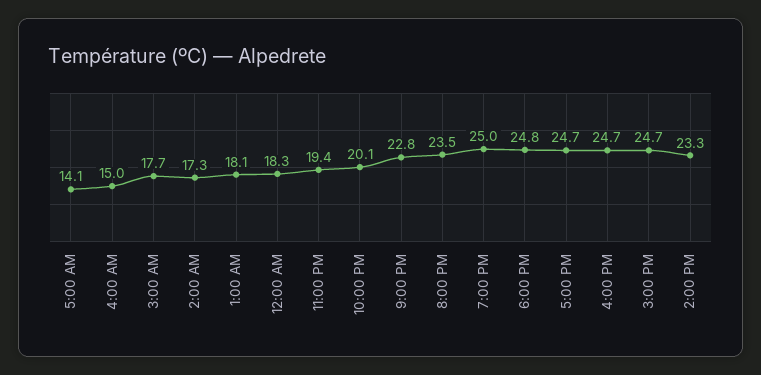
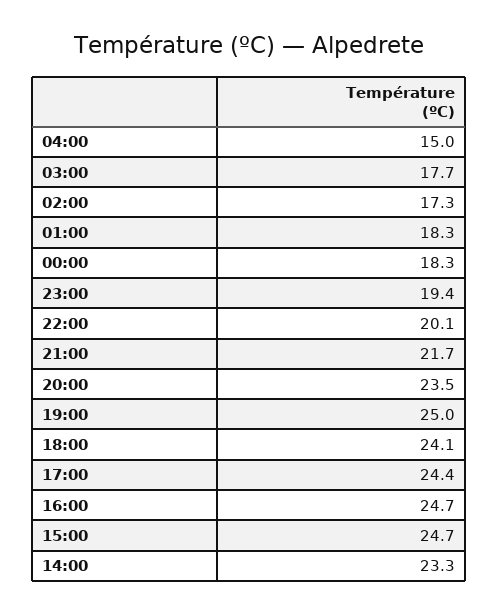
  {
-   "5:00 AM": 14.1,
    "4:00 AM": 15,
    "3:00 AM": 17.7,
    "2:00 AM": 17.3,
-   "1:00 AM": 18.1,
+   "1:00 AM": 18.3,
    "12:00 AM": 18.3,
    "11:00 PM": 19.4,
    "10:00 PM": 20.1,
-   "9:00 PM": 22.8,
+   "9:00 PM": 21.7,
    "8:00 PM": 23.5,
    "7:00 PM": 25,
-   "6:00 PM": 24.8,
+   "6:00 PM": 24.1,
-   "5:00 PM": 24.7,
+   "5:00 PM": 24.4,
    "4:00 PM": 24.7,
    "3:00 PM": 24.7,
    "2:00 PM": 23.3
  }

